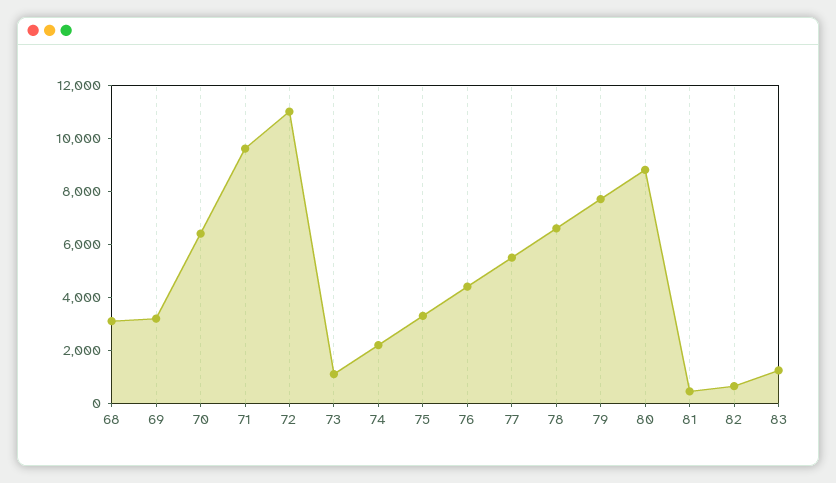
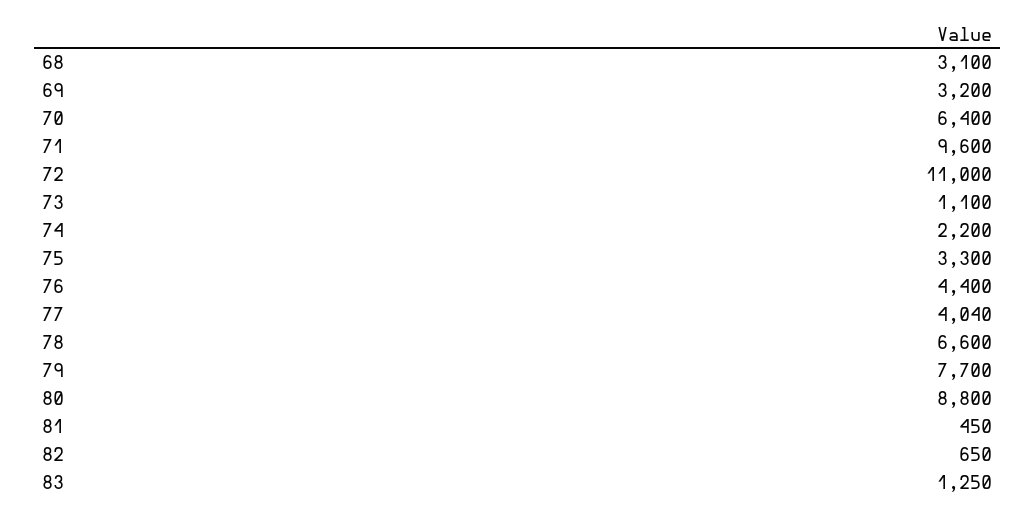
  {
    "68": 3100,
    "69": 3200,
    "70": 6400,
    "71": 9600,
    "72": 11000,
    "73": 1100,
    "74": 2200,
    "75": 3300,
    "76": 4400,
-   "77": 5500,
+   "77": 4040,
    "78": 6600,
    "79": 7700,
    "80": 8800,
    "81": 450,
    "82": 650,
    "83": 1250
  }

